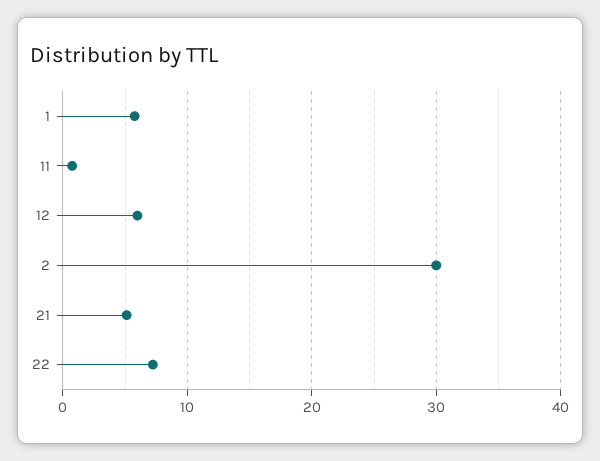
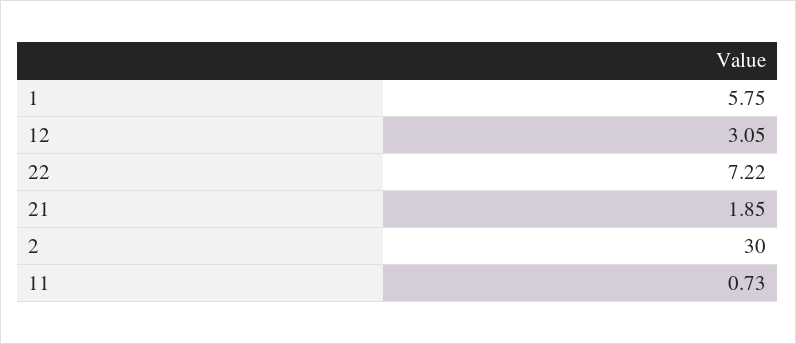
  {
    "1": 5.75,
    "11": 0.73,
-   "12": 6,
+   "12": 3.05,
    "2": 30,
-   "21": 5,
+   "21": 1.85,
    "22": 7.22
  }

